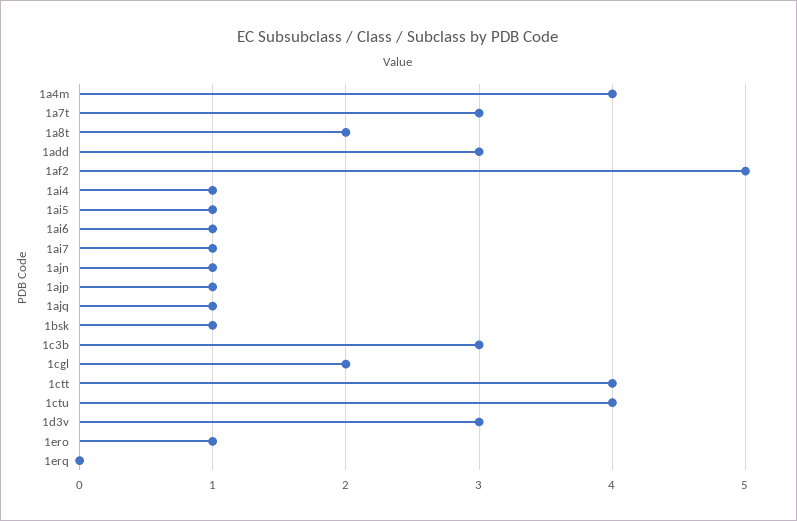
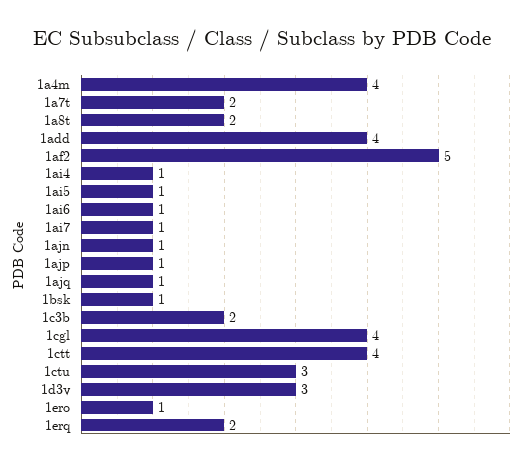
  {
    "1a4m": 4,
-   "1a7t": 3,
+   "1a7t": 2,
    "1a8t": 2,
-   "1add": 3,
+   "1add": 4,
    "1af2": 5,
    "1ai4": 1,
    "1ai5": 1,
    "1ai6": 1,
    "1ai7": 1,
    "1ajn": 1,
    "1ajp": 1,
    "1ajq": 1,
    "1bsk": 1,
-   "1c3b": 3,
+   "1c3b": 2,
-   "1cgl": 2,
+   "1cgl": 4,
    "1ctt": 4,
-   "1ctu": 4,
+   "1ctu": 3,
    "1d3v": 3,
    "1ero": 1,
-   "1erq": 0
+   "1erq": 2
  }

